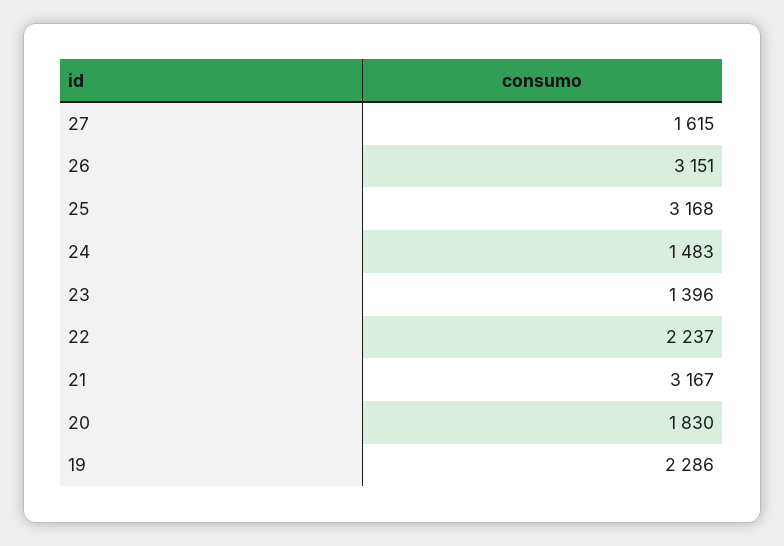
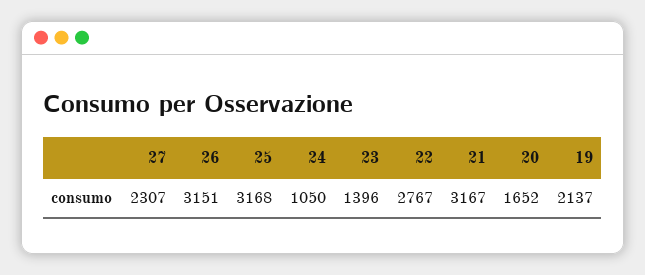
  {
-   "27": 1615,
+   "27": 2307,
    "26": 3151,
    "25": 3168,
-   "24": 1483,
+   "24": 1050,
    "23": 1396,
-   "22": 2237,
+   "22": 2767,
    "21": 3167,
-   "20": 1830,
+   "20": 1652,
-   "19": 2286
+   "19": 2137
  }

